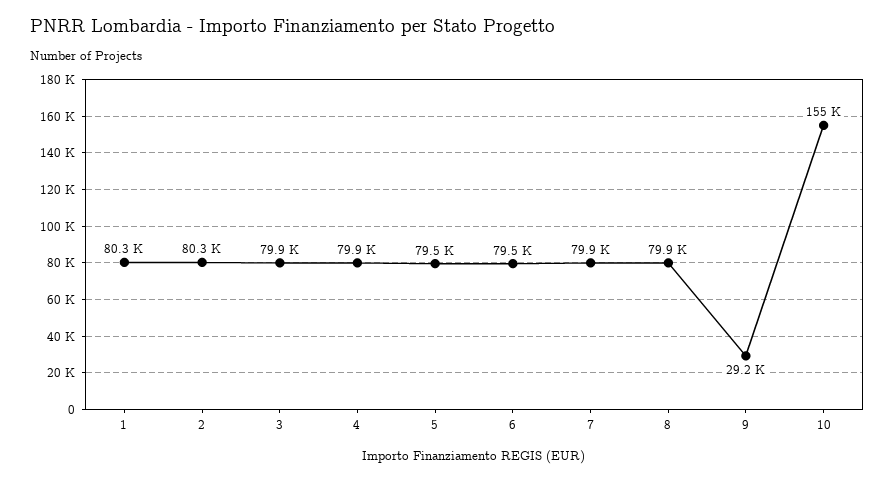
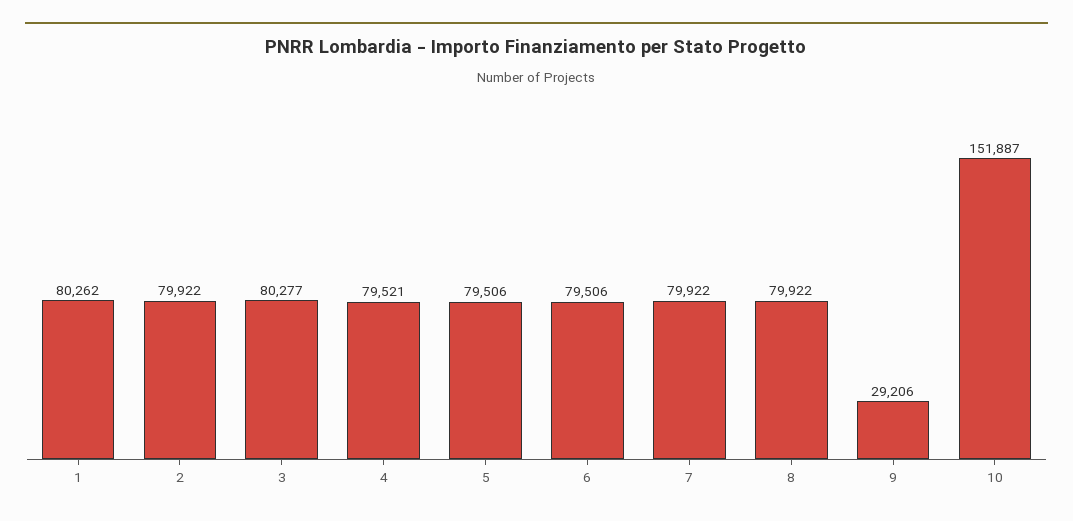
  {
    "1": 80262,
-   "2": 80300,
+   "2": 79922,
-   "3": 79900,
+   "3": 80277,
-   "4": 79900,
+   "4": 79521,
    "5": 79506,
    "6": 79506,
    "7": 79922,
    "8": 79922,
    "9": 29206,
-   "10": 155000
+   "10": 151887
  }

